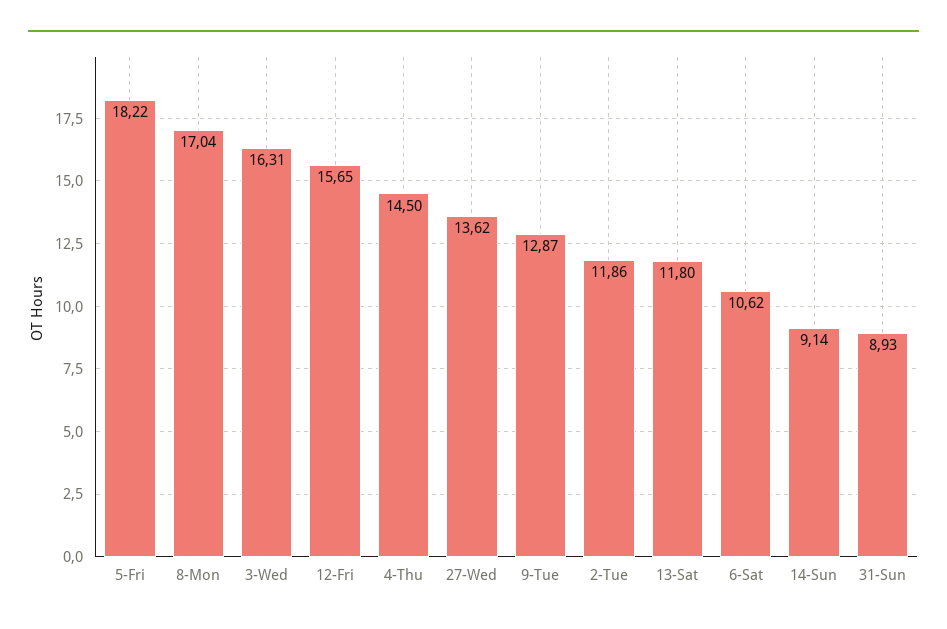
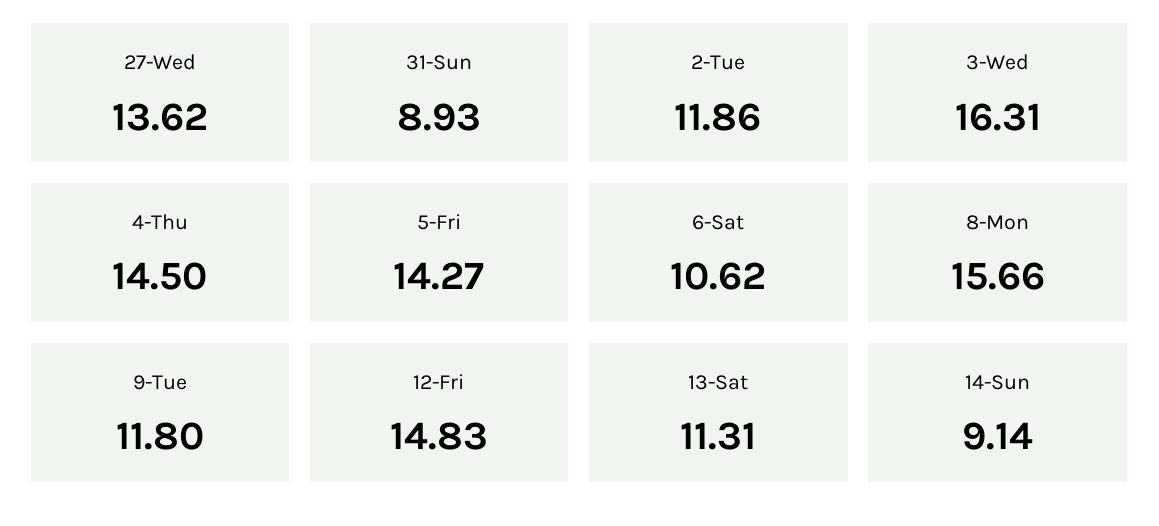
  {
-   "5-Fri": 18.22,
+   "5-Fri": 14.27,
-   "8-Mon": 17.04,
+   "8-Mon": 15.66,
    "3-Wed": 16.31,
-   "12-Fri": 15.65,
+   "12-Fri": 14.83,
    "4-Thu": 14.5,
    "27-Wed": 13.62,
-   "9-Tue": 12.87,
+   "9-Tue": 11.8,
    "2-Tue": 11.86,
-   "13-Sat": 11.8,
+   "13-Sat": 11.31,
    "6-Sat": 10.62,
    "14-Sun": 9.14,
    "31-Sun": 8.93
  }

